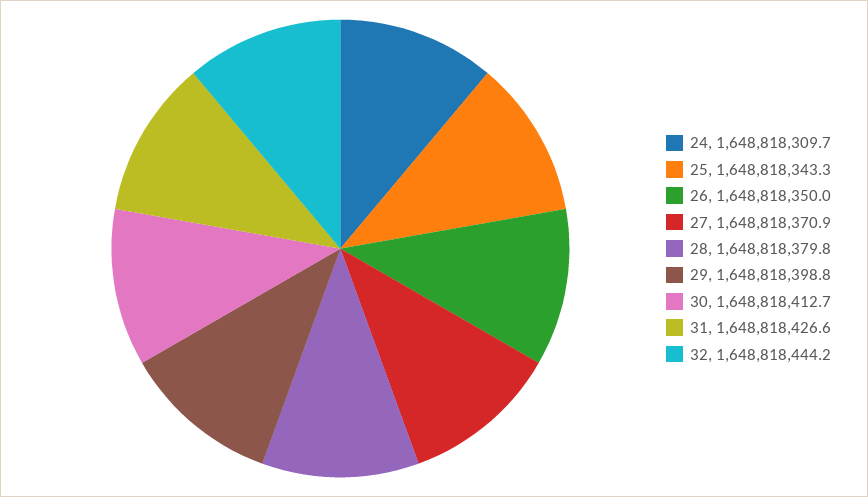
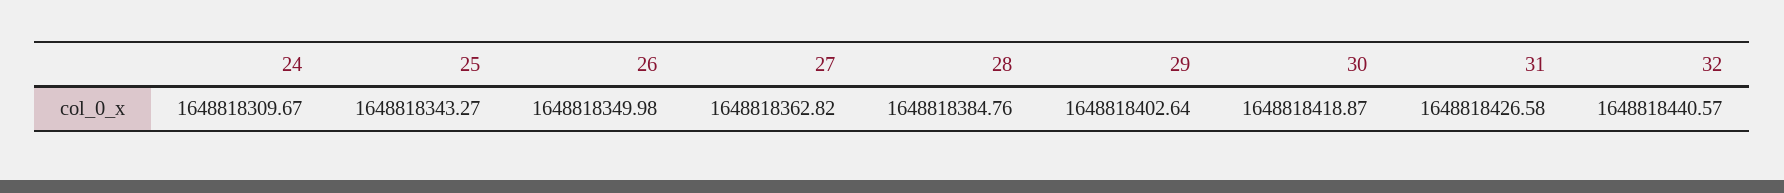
  {
    "24": 1648818309.67,
    "25": 1648818343.27,
    "26": 1648818349.98,
-   "27": 1648818370.9,
+   "27": 1648818362.82,
-   "28": 1648818379.8,
+   "28": 1648818384.76,
-   "29": 1648818398.8,
+   "29": 1648818402.64,
-   "30": 1648818412.7,
+   "30": 1648818418.87,
    "31": 1648818426.58,
-   "32": 1648818444.2
+   "32": 1648818440.57
  }

